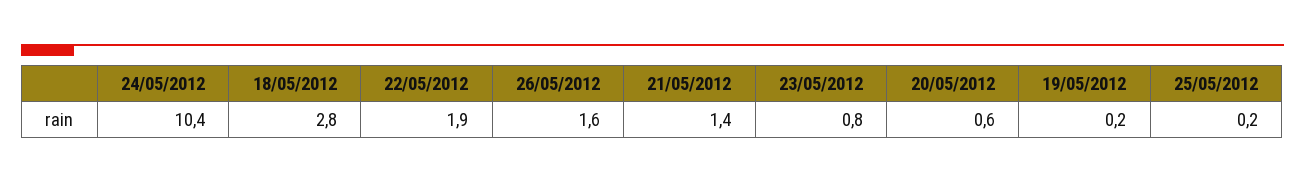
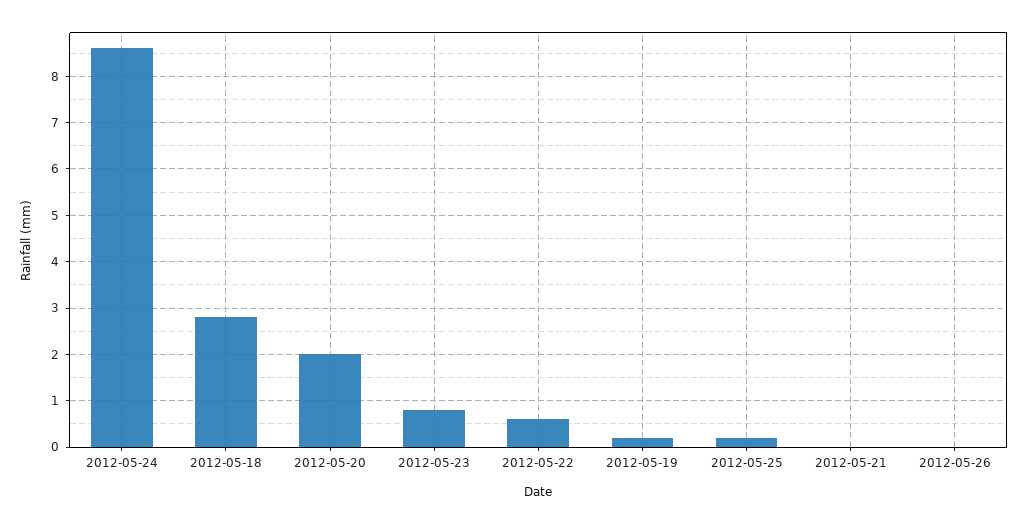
  {
-   "24/05/2012": 10.4,
+   "24/05/2012": 8.5,
    "18/05/2012": 2.8,
-   "22/05/2012": 1.9,
+   "22/05/2012": 0.5,
-   "26/05/2012": 1.6,
+   "26/05/2012": 0,
-   "21/05/2012": 1.4,
+   "21/05/2012": 0,
    "23/05/2012": 0.8,
-   "20/05/2012": 0.6,
+   "20/05/2012": 2,
    "19/05/2012": 0.2,
    "25/05/2012": 0.2
  }

